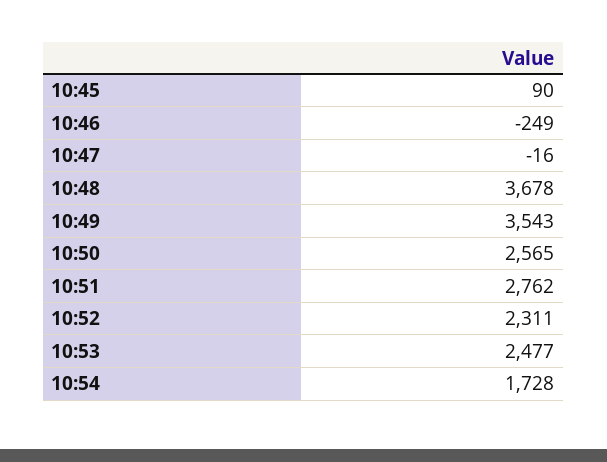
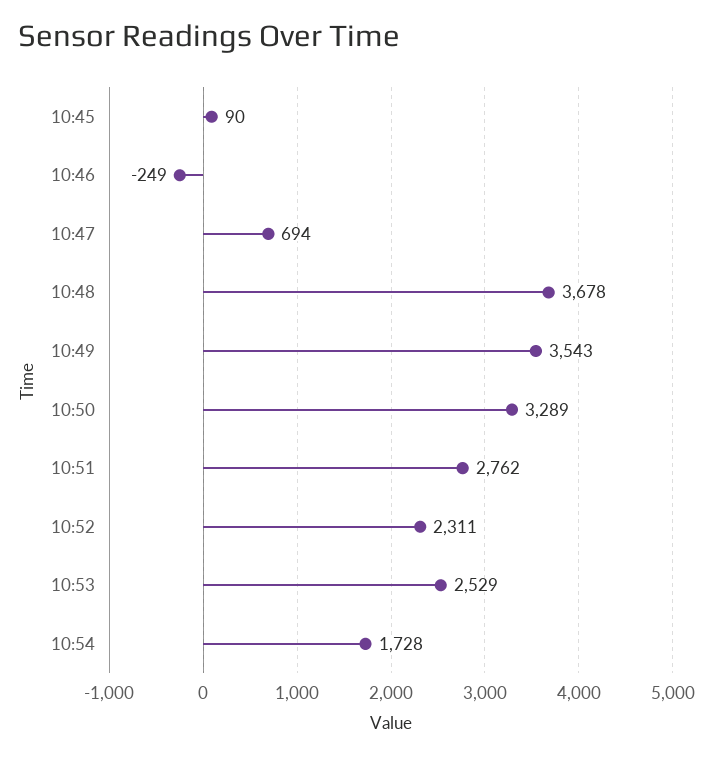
  {
    "10:45": 90,
    "10:46": -249,
-   "10:47": -16,
+   "10:47": 694,
    "10:48": 3678,
    "10:49": 3543,
-   "10:50": 2565,
+   "10:50": 3289,
    "10:51": 2762,
    "10:52": 2311,
-   "10:53": 2477,
+   "10:53": 2529,
    "10:54": 1728
  }

